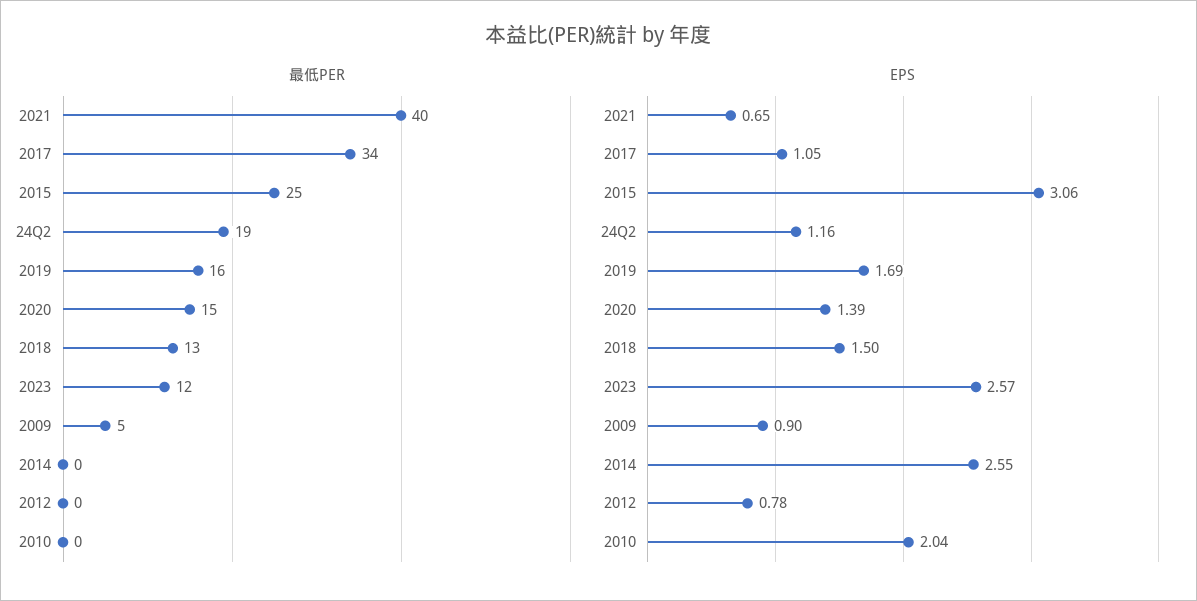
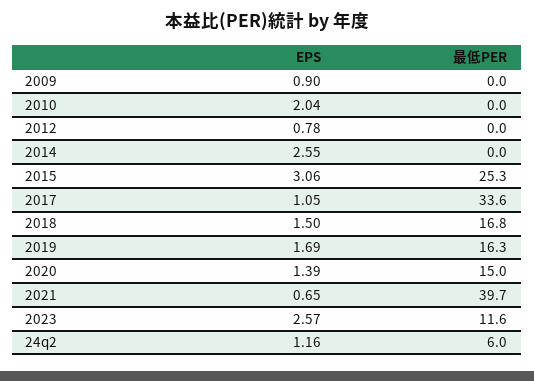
  {
    "最低PER": {
      "2021": 39.7,
      "2017": 33.6,
      "2015": 25.3,
-     "24Q2": 19,
+     "24Q2": 6,
      "2019": 16.3,
      "2020": 15,
-     "2018": 13,
+     "2018": 16.8,
      "2023": 11.6,
-     "2009": 5,
+     "2009": 0,
      "2014": 0,
      "2012": 0,
      "2010": 0
    },
    "EPS": {
      "2021": 0.65,
      "2017": 1.05,
      "2015": 3.06,
      "24Q2": 1.16,
      "2019": 1.69,
      "2020": 1.39,
      "2018": 1.5,
      "2023": 2.57,
      "2009": 0.9,
      "2014": 2.55,
      "2012": 0.78,
      "2010": 2.04
    }
  }

